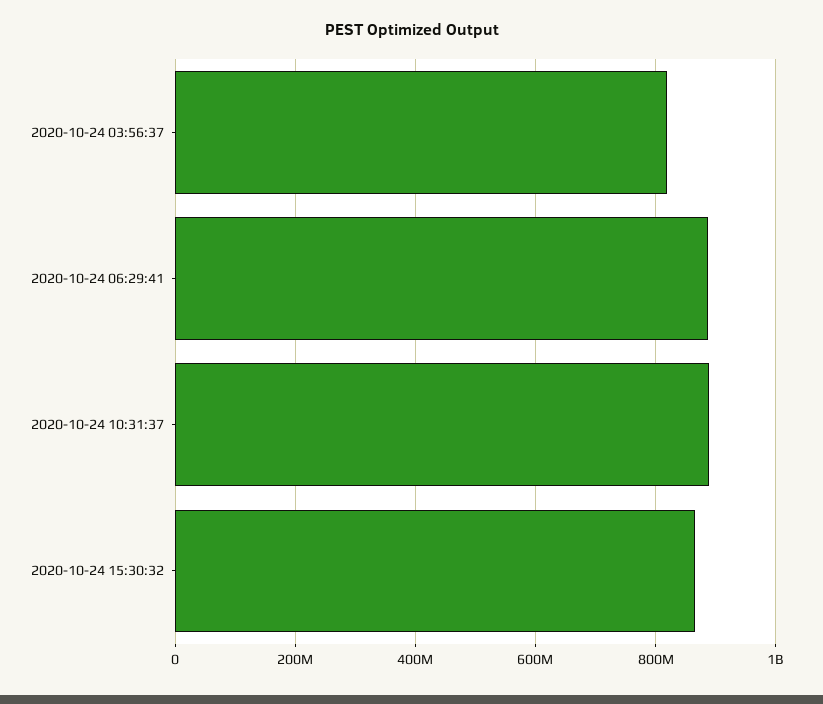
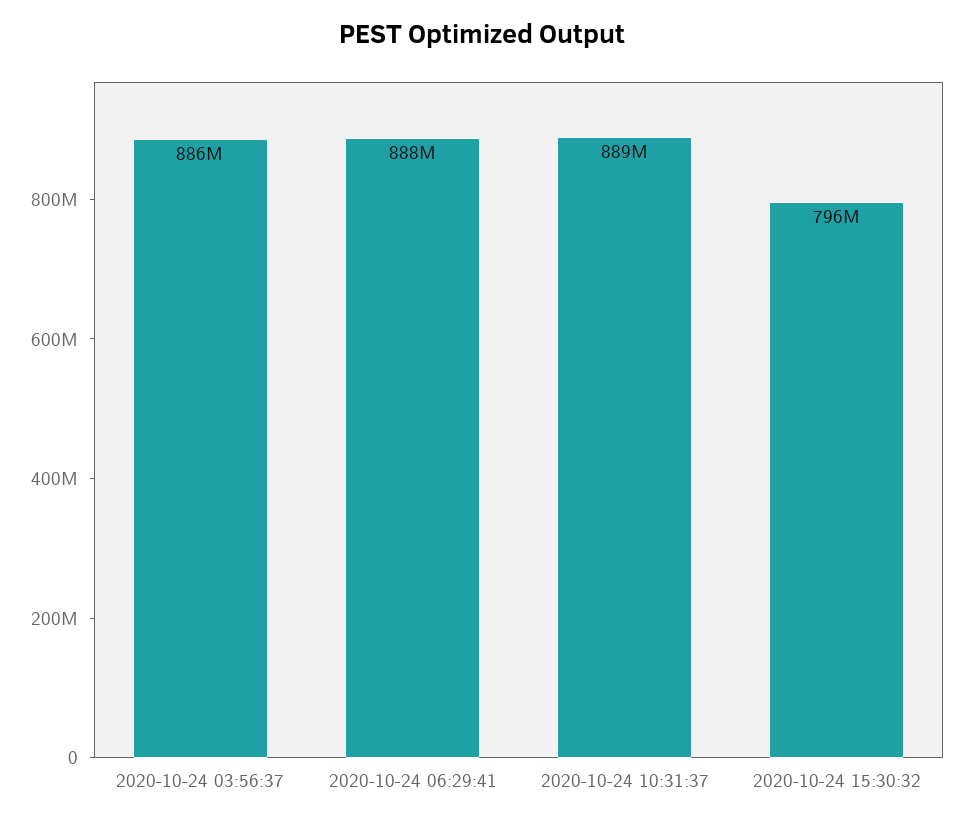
  {
-   "2020-10-24 03:56:37": 820000000,
+   "2020-10-24 03:56:37": 886000000,
    "2020-10-24 06:29:41": 888000000,
    "2020-10-24 10:31:37": 889000000,
-   "2020-10-24 15:30:32": 860000000
+   "2020-10-24 15:30:32": 796000000
  }

